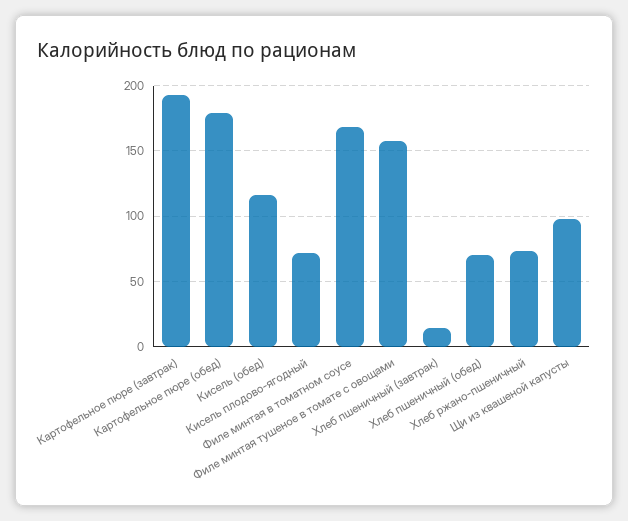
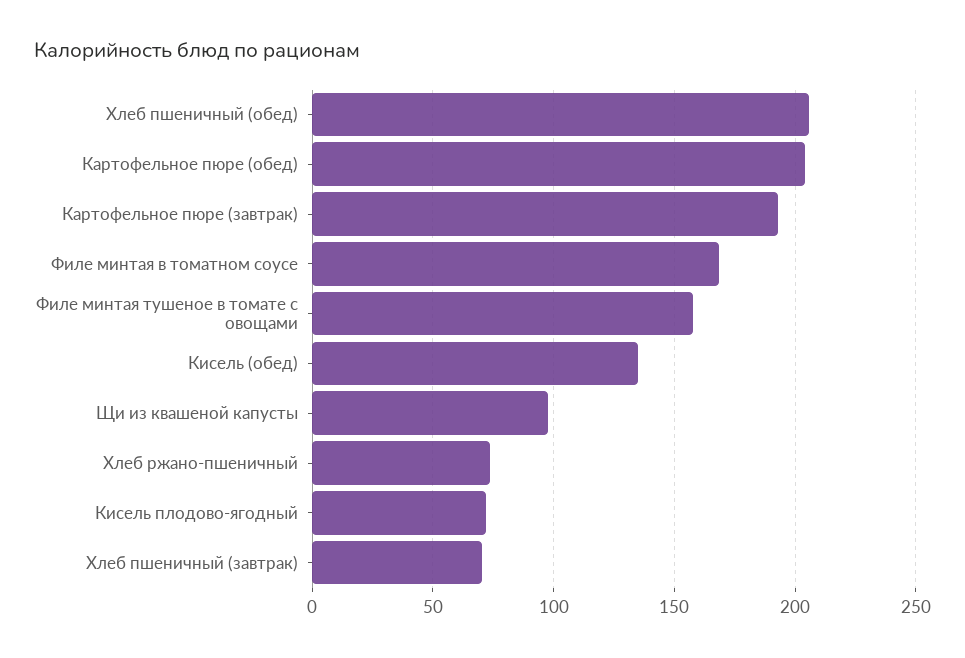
  {
    "Картофельное пюре (завтрак)": 195,
-   "Картофельное пюре (обед)": 180,
+   "Картофельное пюре (обед)": 205,
-   "Кисель (обед)": 115,
+   "Кисель (обед)": 135,
    "Кисель плодово-ягодный": 70,
    "Филе минтая в томатном соусе": 170,
    "Филе минтая тушеное в томате с овощами": 160,
-   "Хлеб пшеничный (завтрак)": 15,
+   "Хлеб пшеничный (завтрак)": 70,
-   "Хлеб пшеничный (обед)": 70,
+   "Хлеб пшеничный (обед)": 205,
    "Хлеб ржано-пшеничный": 75,
    "Щи из квашеной капусты": 100
  }

